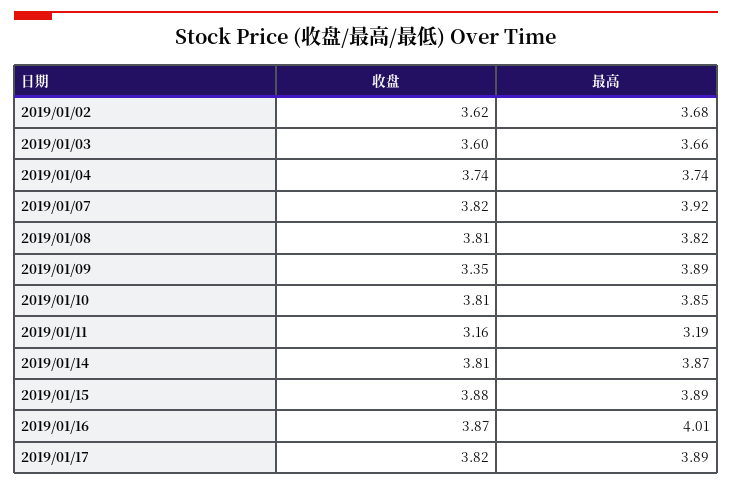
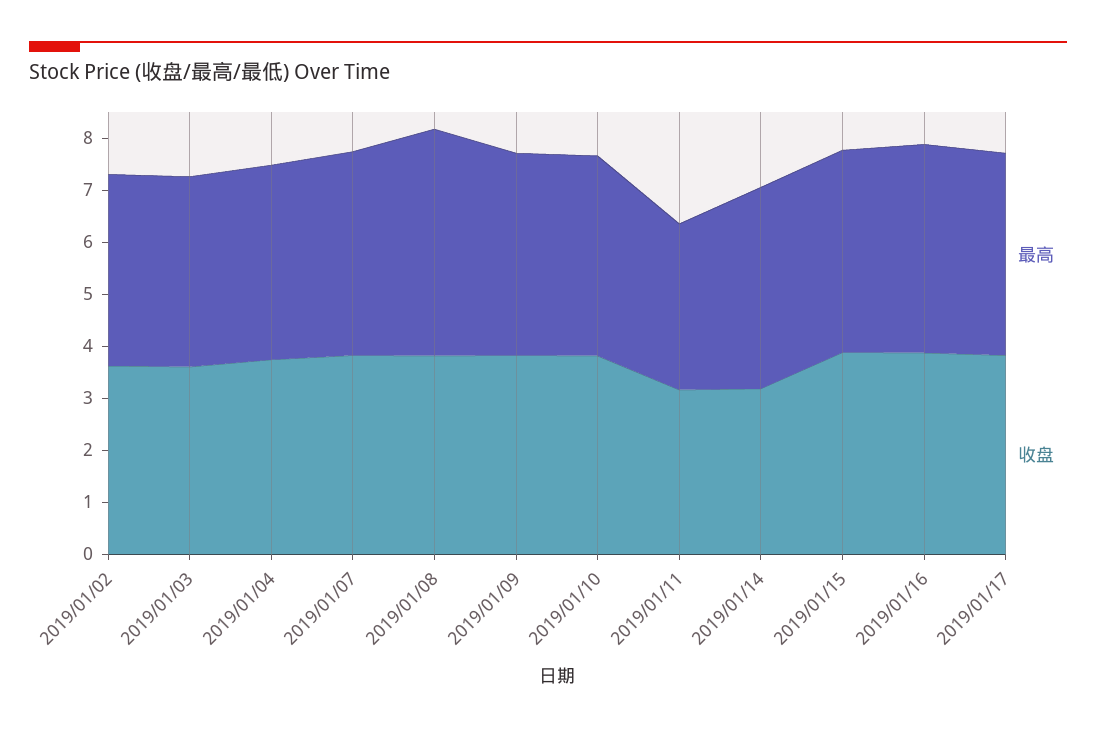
  {
    "收盘": {
      "2019/01/02": 3.62,
      "2019/01/03": 3.6,
      "2019/01/04": 3.74,
      "2019/01/07": 3.82,
      "2019/01/08": 3.81,
-     "2019/01/09": 3.35,
+     "2019/01/09": 3.8,
      "2019/01/10": 3.81,
      "2019/01/11": 3.16,
-     "2019/01/14": 3.81,
+     "2019/01/14": 3.2,
      "2019/01/15": 3.88,
      "2019/01/16": 3.87,
      "2019/01/17": 3.82
    },
    "最高": {
      "2019/01/02": 3.68,
      "2019/01/03": 3.66,
      "2019/01/04": 3.74,
      "2019/01/07": 3.92,
-     "2019/01/08": 3.82,
+     "2019/01/08": 4.4,
      "2019/01/09": 3.89,
      "2019/01/10": 3.85,
      "2019/01/11": 3.19,
      "2019/01/14": 3.87,
      "2019/01/15": 3.89,
      "2019/01/16": 4.01,
      "2019/01/17": 3.89
    }
  }

